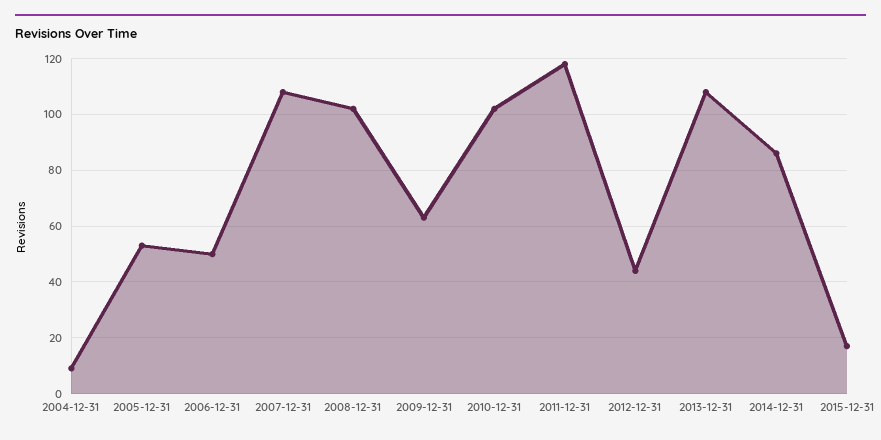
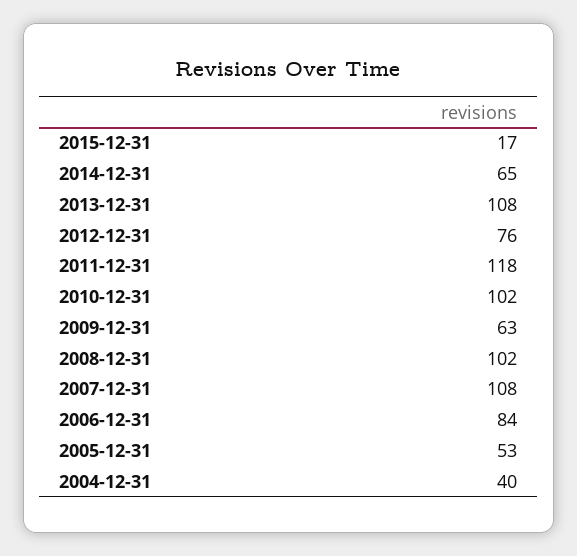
  {
-   "2004-12-31": 10,
+   "2004-12-31": 40,
    "2005-12-31": 53,
-   "2006-12-31": 50,
+   "2006-12-31": 84,
    "2007-12-31": 108,
    "2008-12-31": 102,
    "2009-12-31": 63,
    "2010-12-31": 102,
    "2011-12-31": 118,
-   "2012-12-31": 45,
+   "2012-12-31": 76,
    "2013-12-31": 108,
-   "2014-12-31": 85,
+   "2014-12-31": 65,
    "2015-12-31": 17
  }

